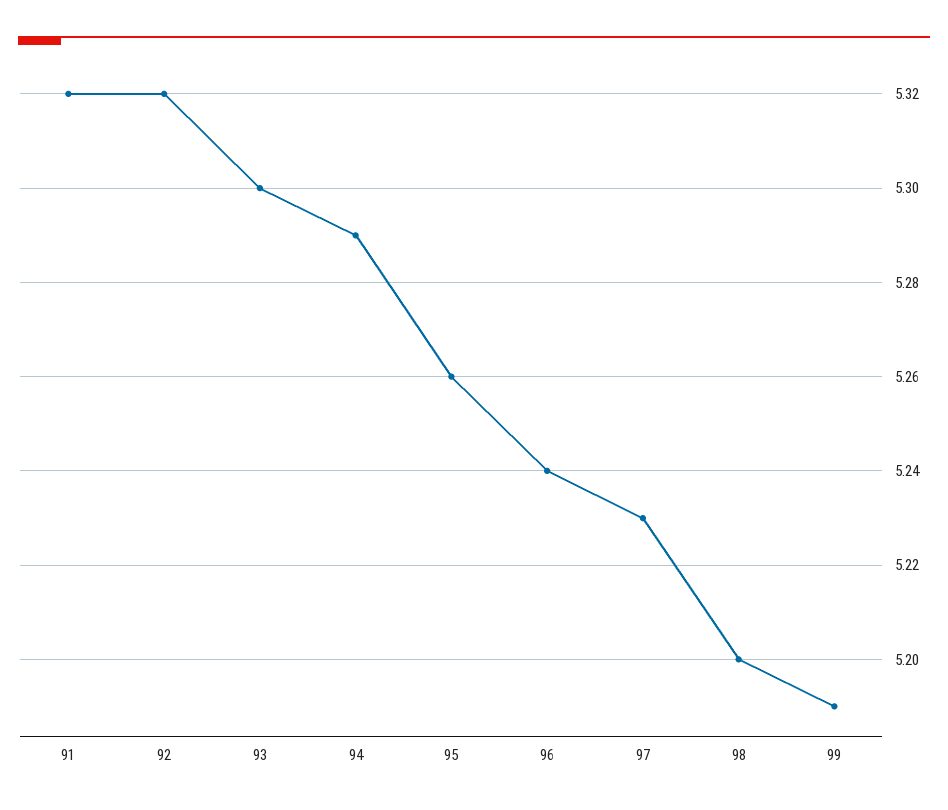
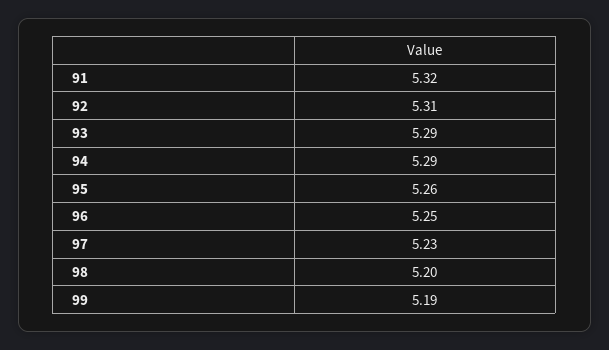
  {
    "91": 5.32,
-   "92": 5.32,
+   "92": 5.31,
-   "93": 5.3,
+   "93": 5.29,
    "94": 5.29,
    "95": 5.26,
-   "96": 5.24,
+   "96": 5.25,
    "97": 5.23,
    "98": 5.2,
    "99": 5.19
  }

